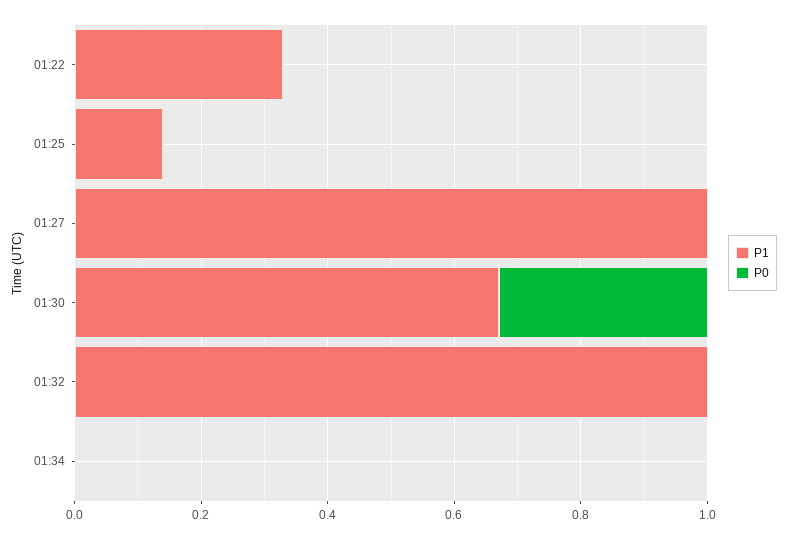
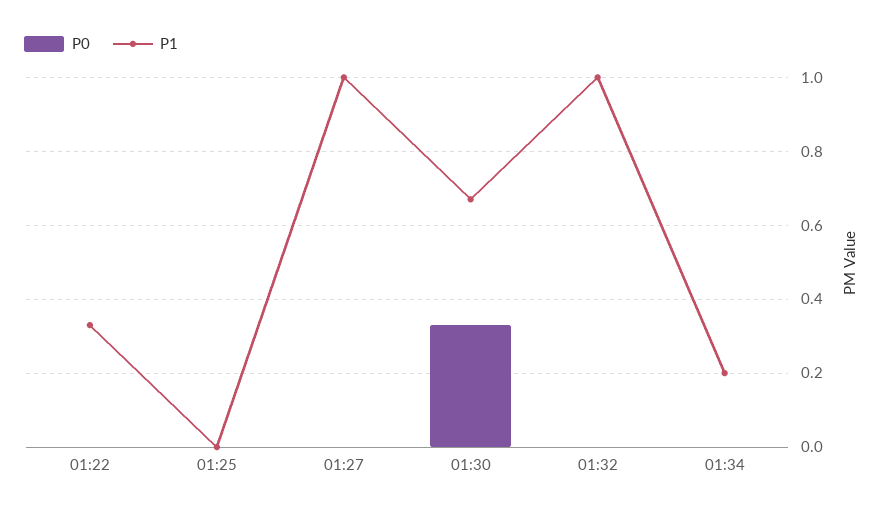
  {
    "P1": {
      "01:22": 0.35,
-     "01:25": 0.15,
+     "01:25": 0,
      "01:27": 1,
      "01:30": 0.65,
      "01:32": 1,
-     "01:34": 0
+     "01:34": 0.2
    },
    "P0": {
      "01:22": 0,
      "01:25": 0,
      "01:27": 0,
      "01:30": 0.35,
      "01:32": 0,
      "01:34": 0
    }
  }

